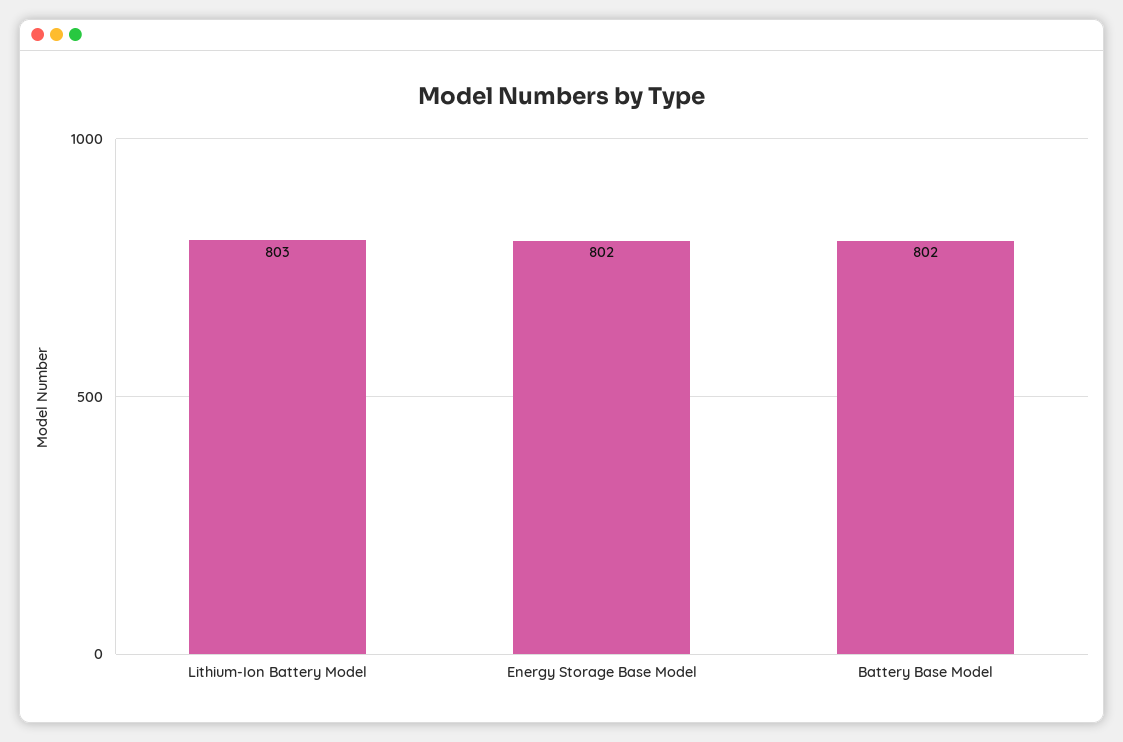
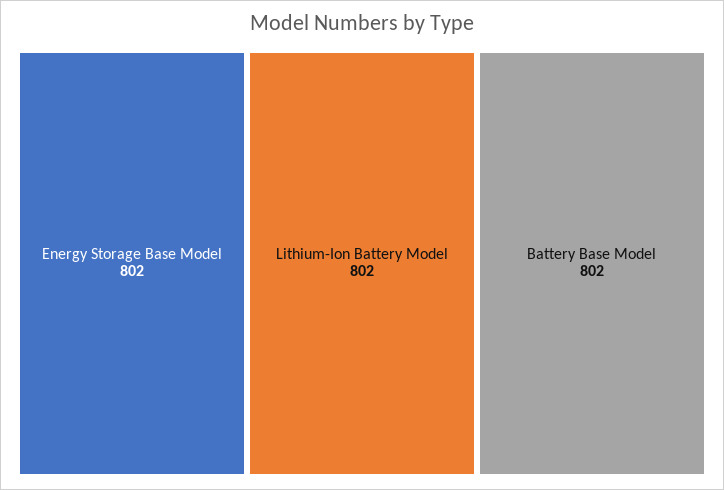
  {
-   "Lithium-Ion Battery Model": 803,
+   "Lithium-Ion Battery Model": 802,
    "Energy Storage Base Model": 802,
    "Battery Base Model": 802
  }

